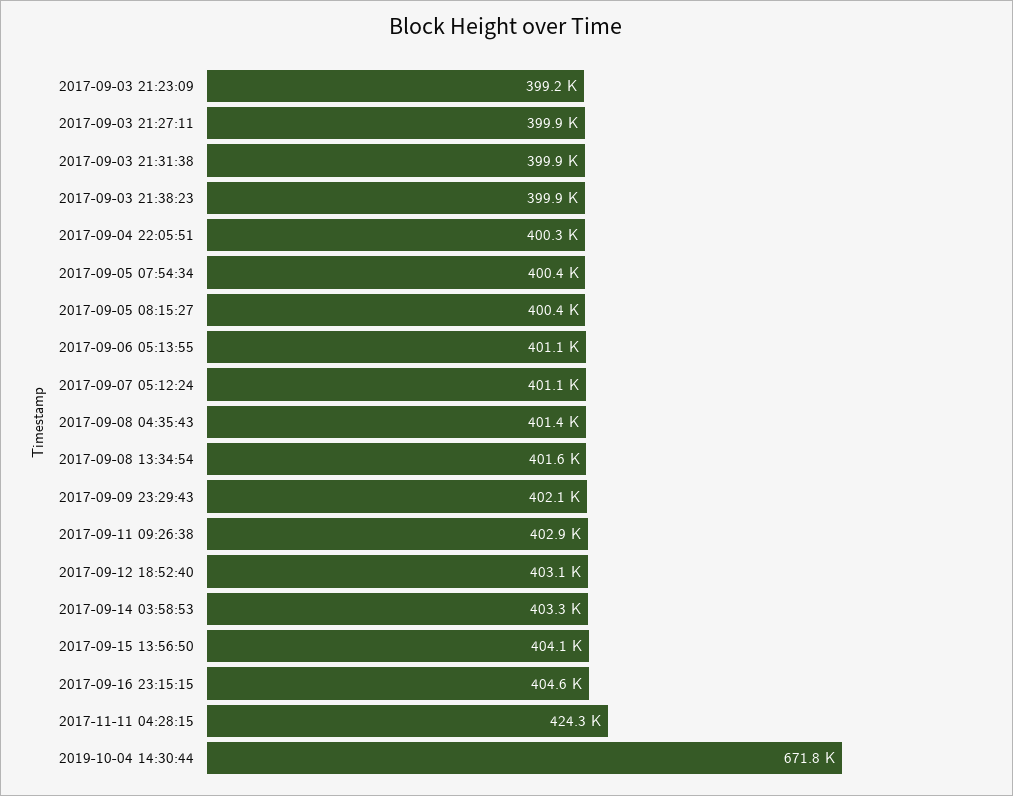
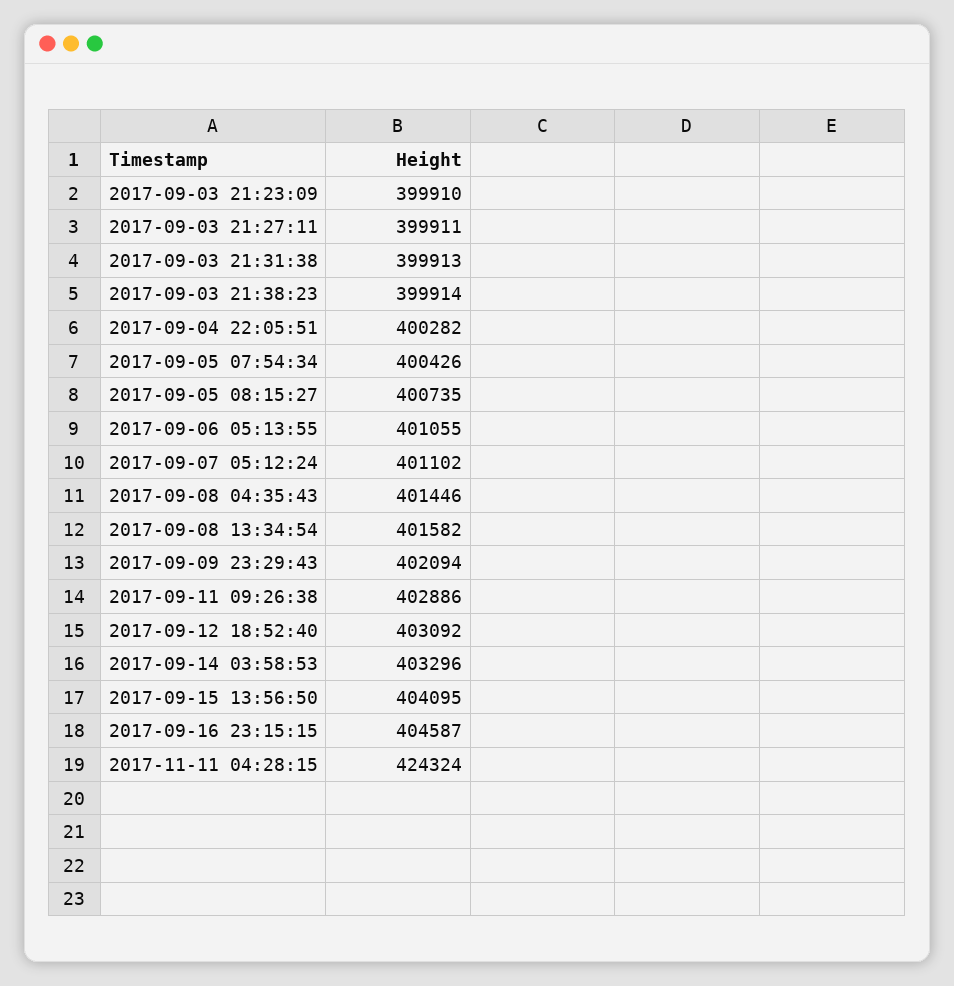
  {
-   "2017-09-03 21:23:09": 399200,
+   "2017-09-03 21:23:09": 399910,
    "2017-09-03 21:27:11": 399911,
    "2017-09-03 21:31:38": 399913,
    "2017-09-03 21:38:23": 399914,
    "2017-09-04 22:05:51": 400282,
    "2017-09-05 07:54:34": 400426,
-   "2017-09-05 08:15:27": 400400,
+   "2017-09-05 08:15:27": 400735,
    "2017-09-06 05:13:55": 401055,
    "2017-09-07 05:12:24": 401102,
    "2017-09-08 04:35:43": 401446,
    "2017-09-08 13:34:54": 401582,
    "2017-09-09 23:29:43": 402094,
    "2017-09-11 09:26:38": 402886,
    "2017-09-12 18:52:40": 403092,
    "2017-09-14 03:58:53": 403296,
    "2017-09-15 13:56:50": 404095,
    "2017-09-16 23:15:15": 404587,
-   "2017-11-11 04:28:15": 424324,
+   "2017-11-11 04:28:15": 424324
-   "2019-10-04 14:30:44": 671800
  }

